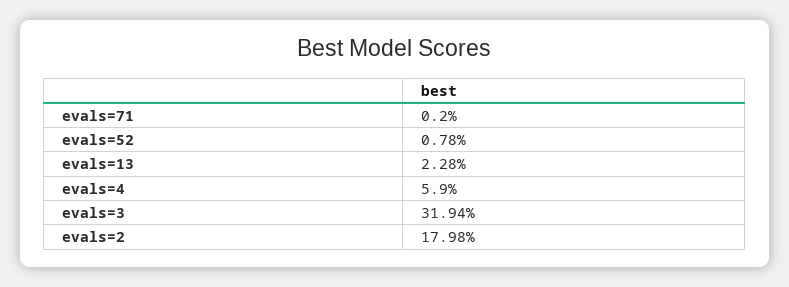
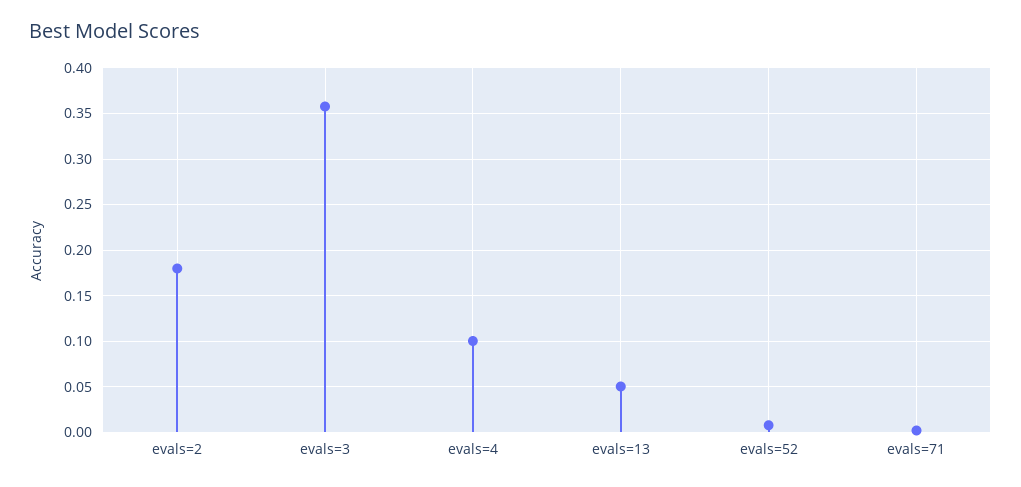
  {
    "evals=71": 0.002,
    "evals=52": 0.0078,
-   "evals=13": 0.0228,
+   "evals=13": 0.05,
-   "evals=4": 0.059,
+   "evals=4": 0.1,
-   "evals=3": 0.3194,
+   "evals=3": 0.36,
    "evals=2": 0.1798
  }

